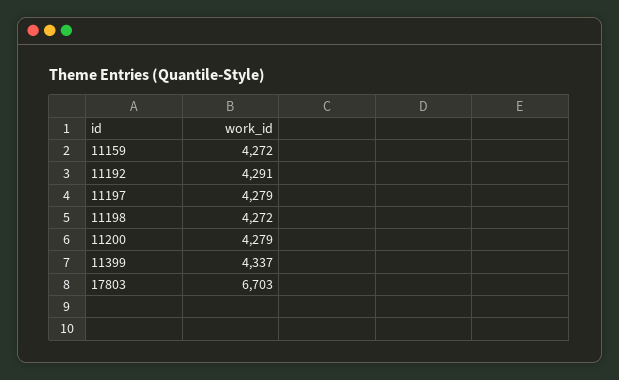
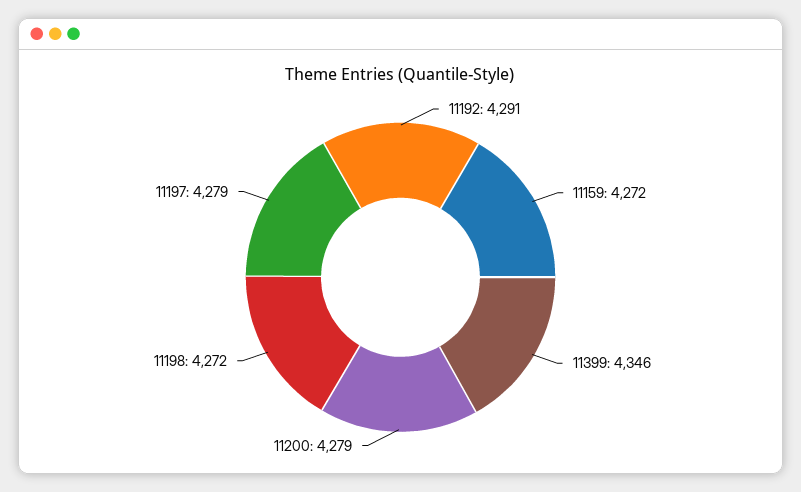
  {
    "11159": 4272,
    "11192": 4291,
    "11197": 4279,
    "11198": 4272,
    "11200": 4279,
-   "11399": 4337,
+   "11399": 4346
-   "17803": 6703
  }

